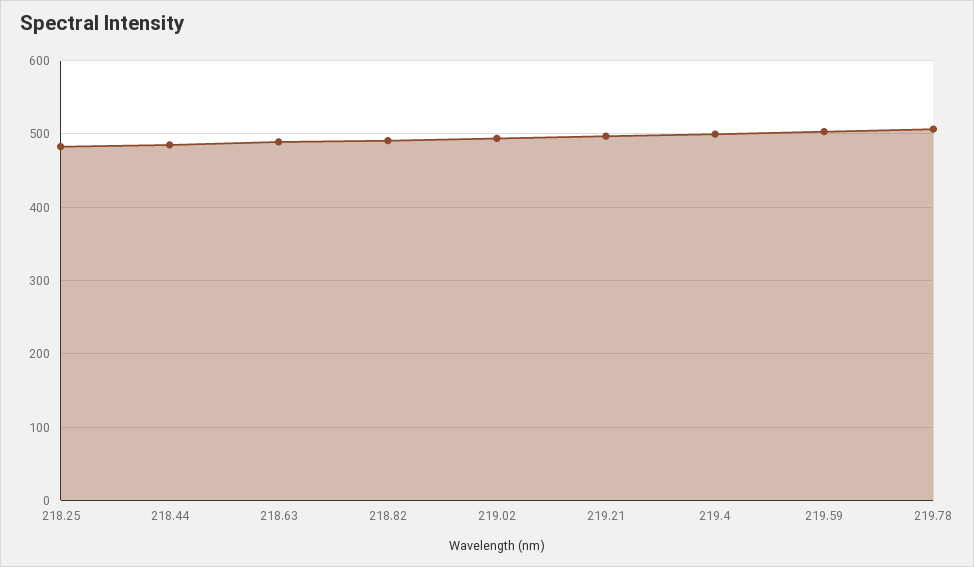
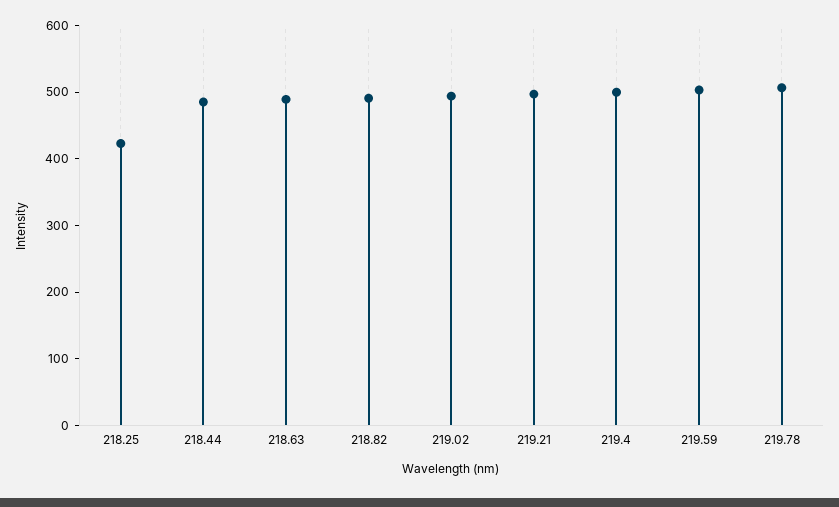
  {
-   "218.25": 480,
+   "218.25": 420,
    "218.44": 490,
    "218.63": 490,
    "218.82": 490,
    "219.02": 490,
    "219.21": 500,
    "219.4": 500,
    "219.59": 500,
    "219.78": 510
  }

